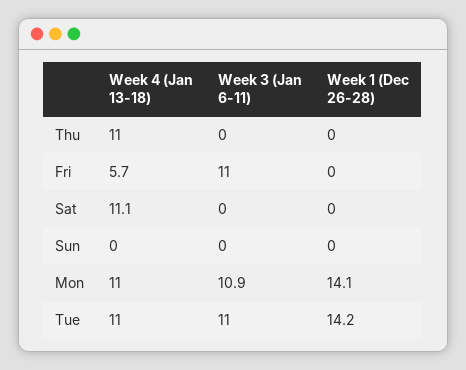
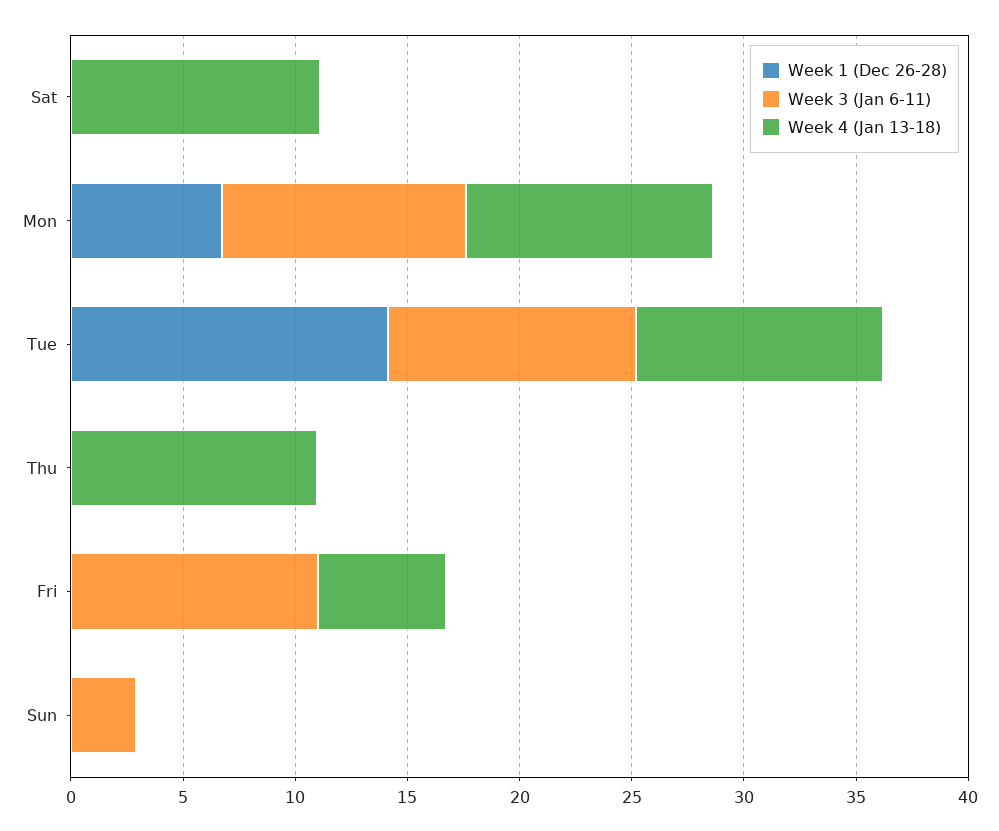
  {
    "Week 4 (Jan 13-18)": {
      "Thu": 11,
      "Fri": 5.7,
      "Sat": 11.1,
      "Sun": 0,
      "Mon": 11,
      "Tue": 11
    },
    "Week 3 (Jan 6-11)": {
      "Thu": 0,
      "Fri": 11,
      "Sat": 0,
-     "Sun": 0,
+     "Sun": 3,
      "Mon": 10.9,
      "Tue": 11
    },
    "Week 1 (Dec 26-28)": {
      "Thu": 0,
      "Fri": 0,
      "Sat": 0,
      "Sun": 0,
-     "Mon": 14.1,
+     "Mon": 7,
      "Tue": 14.2
    }
  }

